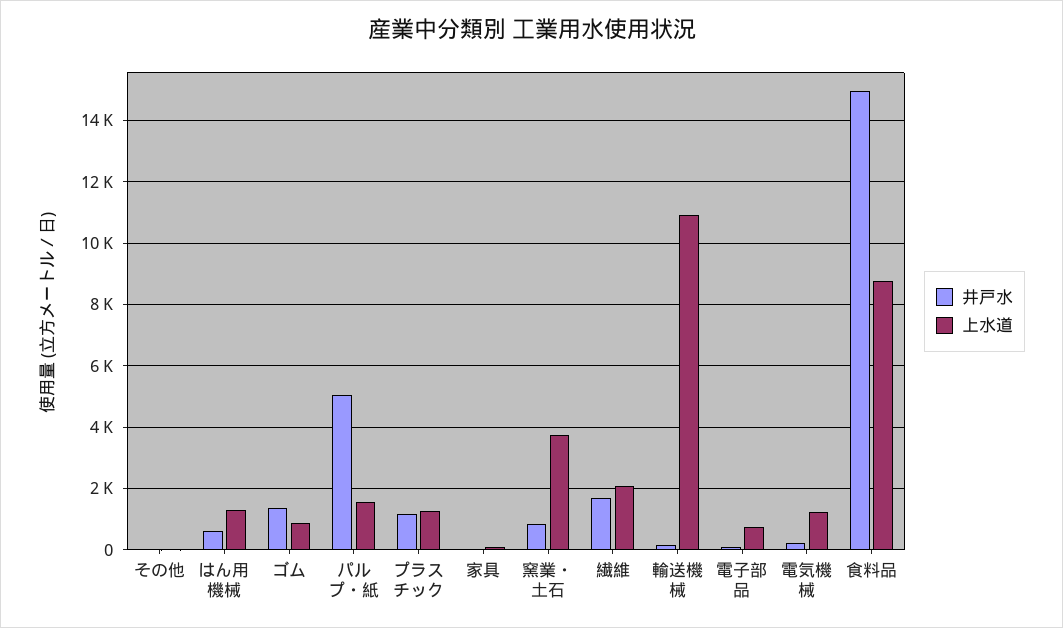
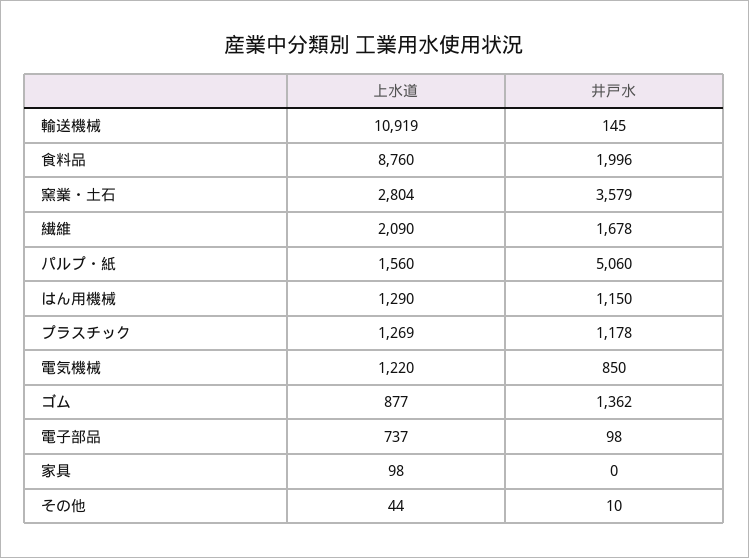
  {
    "井戸水": {
      "その他": 10,
-     "はん用機械": 600,
+     "はん用機械": 1150,
      "ゴム": 1362,
      "パルプ・紙": 5060,
      "プラスチック": 1178,
      "家具": 0,
-     "窯業・土石": 800,
+     "窯業・土石": 3579,
      "繊維": 1678,
      "輸送機械": 145,
      "電子部品": 98,
-     "電気機械": 200,
+     "電気機械": 850,
-     "食料品": 15000
+     "食料品": 1996
    },
    "上水道": {
      "その他": 44,
      "はん用機械": 1290,
      "ゴム": 877,
      "パルプ・紙": 1560,
      "プラスチック": 1269,
      "家具": 98,
-     "窯業・土石": 3800,
+     "窯業・土石": 2804,
      "繊維": 2090,
      "輸送機械": 10919,
      "電子部品": 737,
      "電気機械": 1220,
      "食料品": 8760
    }
  }

